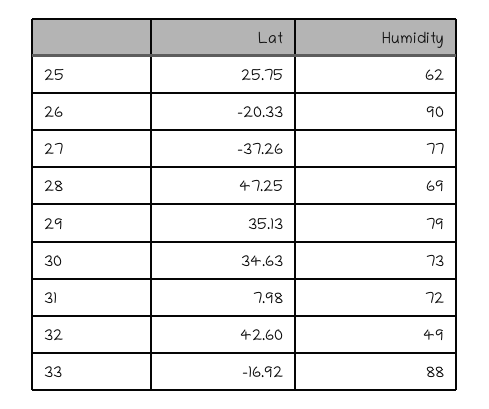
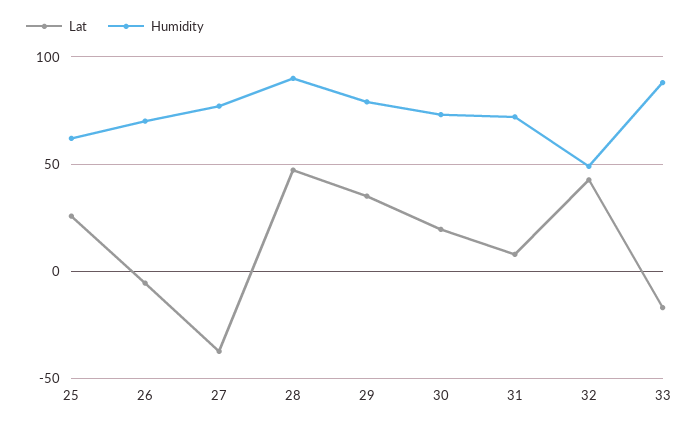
  {
    "Lat": {
      "25": 25.75,
-     "26": -20.33,
+     "26": -5,
      "27": -37.26,
      "28": 47.25,
      "29": 35.13,
-     "30": 34.63,
+     "30": 20,
      "31": 7.98,
      "32": 42.6,
      "33": -16.92
    },
    "Humidity": {
      "25": 62,
-     "26": 90,
+     "26": 70,
      "27": 77,
-     "28": 69,
+     "28": 90,
      "29": 79,
      "30": 73,
      "31": 72,
      "32": 49,
      "33": 88
    }
  }

